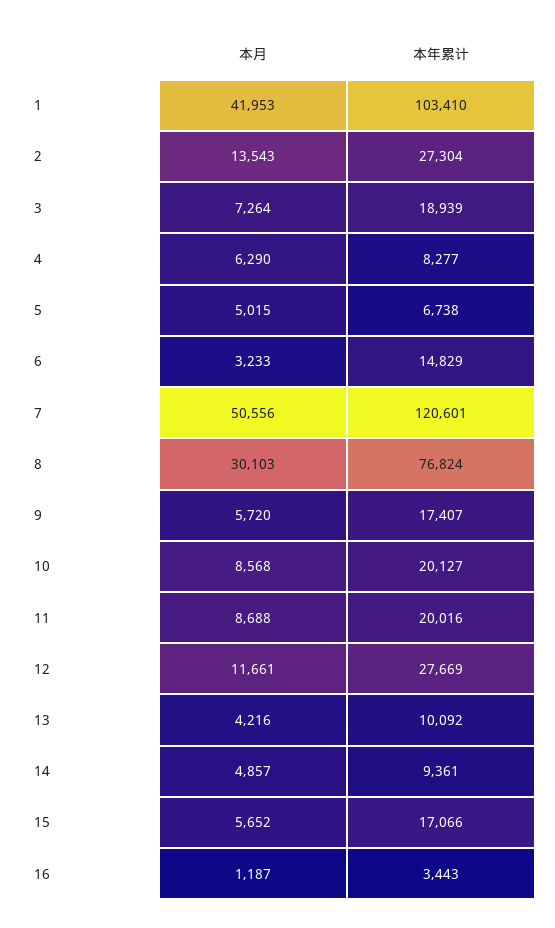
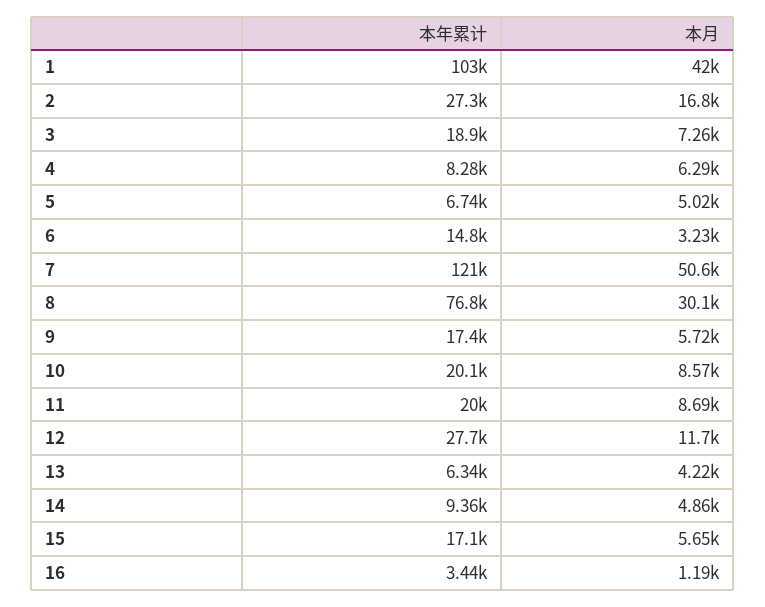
  {
    "本月": {
      "1": 41953,
-     "2": 13543,
+     "2": 16800,
      "3": 7264,
      "4": 6290,
      "5": 5015,
      "6": 3233,
      "7": 50556,
      "8": 30103,
      "9": 5720,
      "10": 8568,
      "11": 8688,
      "12": 11661,
      "13": 4216,
      "14": 4857,
      "15": 5652,
      "16": 1187
    },
    "本年累计": {
      "1": 103410,
      "2": 27304,
      "3": 18939,
      "4": 8277,
      "5": 6738,
      "6": 14829,
      "7": 120601,
      "8": 76824,
      "9": 17407,
      "10": 20127,
      "11": 20016,
      "12": 27669,
-     "13": 10092,
+     "13": 6340,
      "14": 9361,
      "15": 17066,
      "16": 3443
    }
  }

